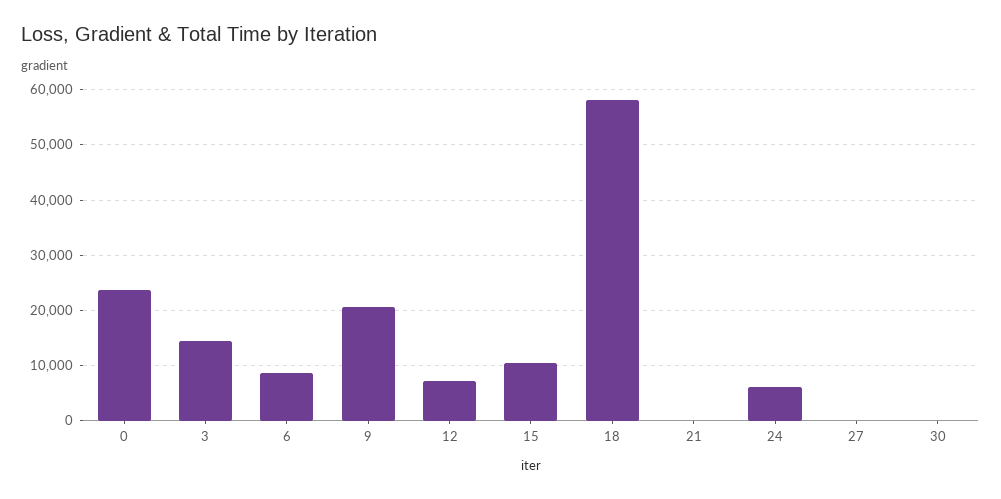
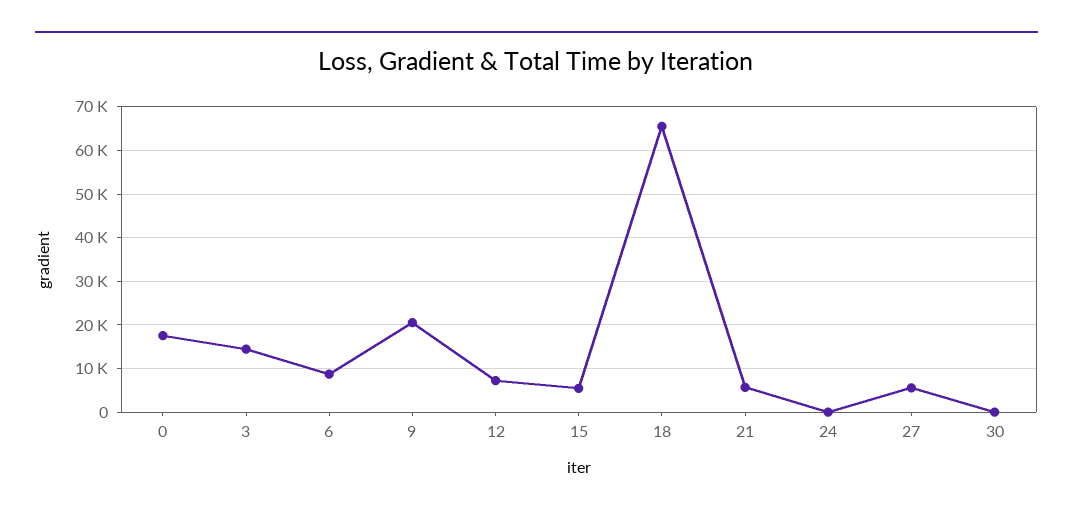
  {
-   "0": 24000,
+   "0": 18000,
    "3": 14000,
    "6": 8000,
    "9": 20000,
    "12": 8000,
-   "15": 10000,
+   "15": 6000,
-   "18": 58000,
+   "18": 66000,
-   "21": 0,
+   "21": 6000,
-   "24": 6000,
+   "24": 0,
-   "27": 0,
+   "27": 6000,
    "30": 0
  }

